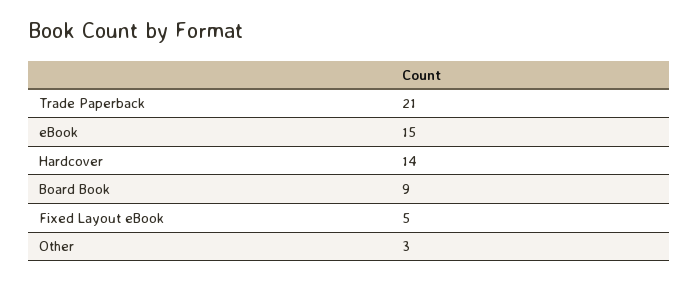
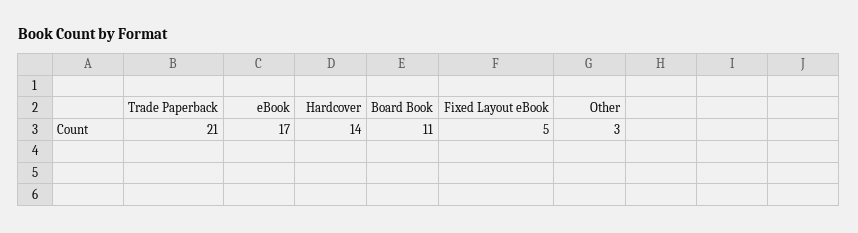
  {
    "Trade Paperback": 21,
-   "eBook": 15,
+   "eBook": 17,
    "Hardcover": 14,
-   "Board Book": 9,
+   "Board Book": 11,
    "Fixed Layout eBook": 5,
    "Other": 3
  }

